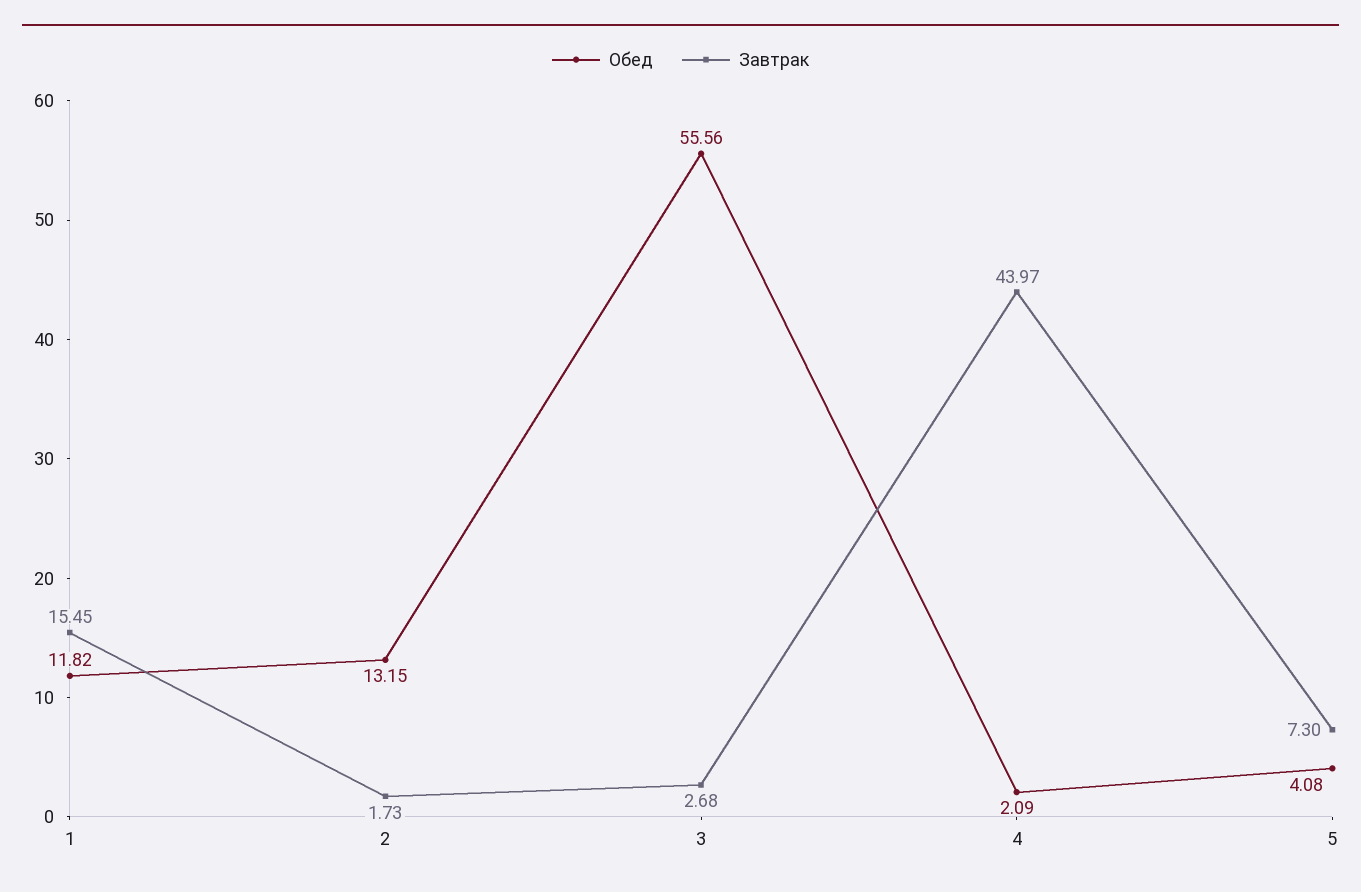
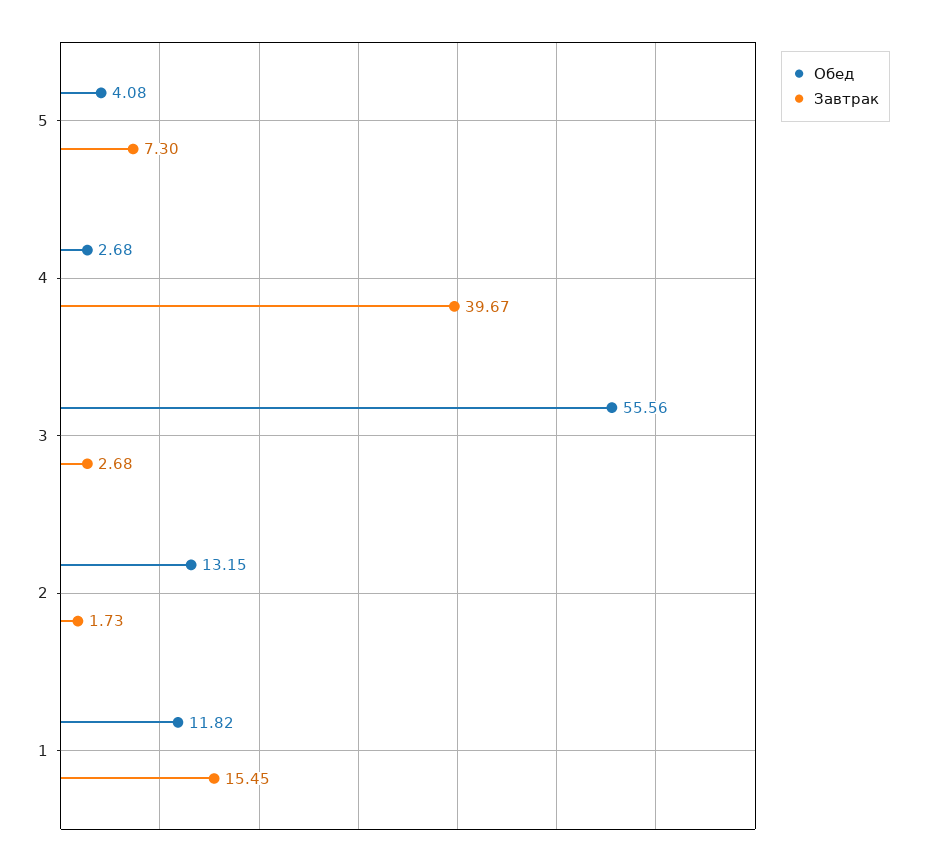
  {
    "Обед": {
      "1": 11.82,
      "2": 13.15,
      "3": 55.56,
-     "4": 2.09,
+     "4": 2.68,
      "5": 4.08
    },
    "Завтрак": {
      "1": 15.45,
      "2": 1.73,
      "3": 2.68,
-     "4": 43.97,
+     "4": 39.67,
      "5": 7.3
    }
  }

